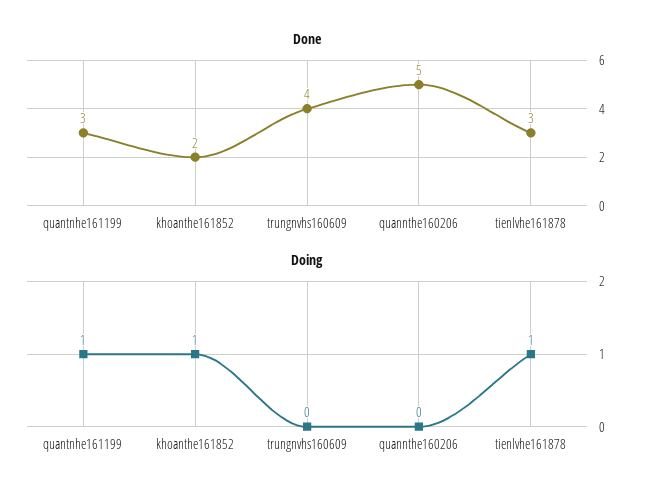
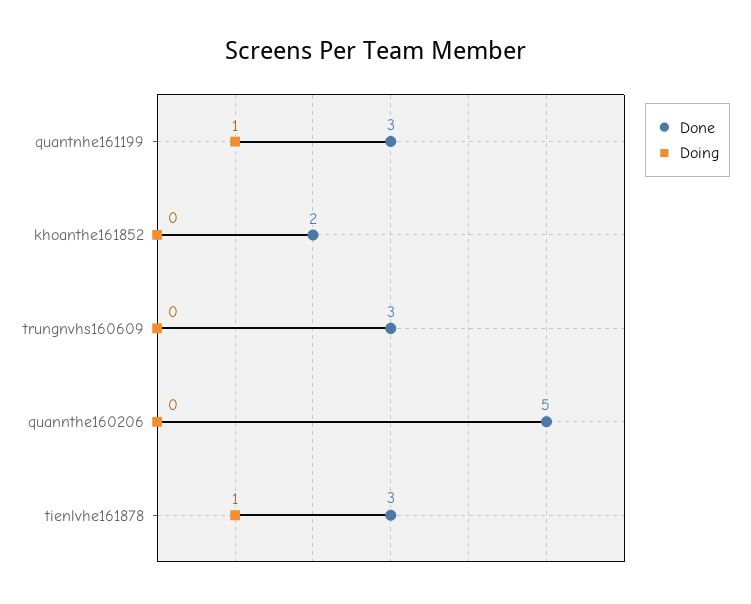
  {
    "Done": {
      "quantnhe161199": 3,
      "khoanthe161852": 2,
-     "trungnvhs160609": 4,
+     "trungnvhs160609": 3,
      "quannthe160206": 5,
      "tienlvhe161878": 3
    },
    "Doing": {
      "quantnhe161199": 1,
-     "khoanthe161852": 1,
+     "khoanthe161852": 0,
      "trungnvhs160609": 0,
      "quannthe160206": 0,
      "tienlvhe161878": 1
    }
  }

